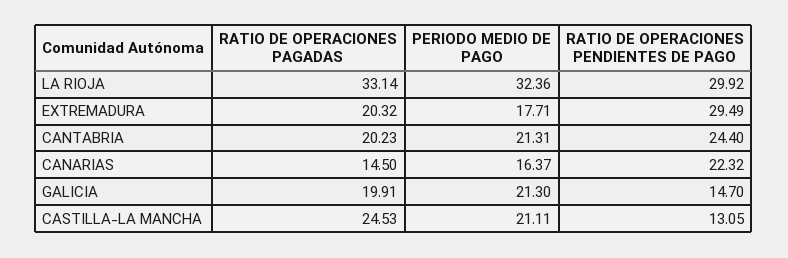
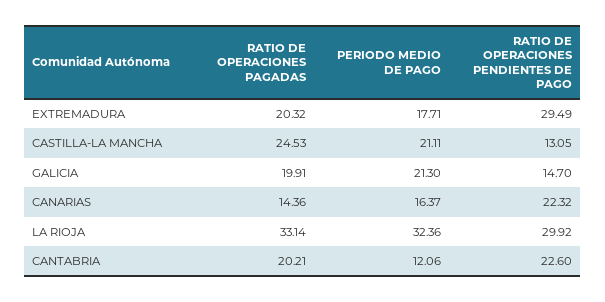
  {
    "RATIO DE OPERACIONES PAGADAS": {
      "LA RIOJA": 33.14,
      "EXTREMADURA": 20.32,
-     "CANTABRIA": 20.23,
+     "CANTABRIA": 20.21,
-     "CANARIAS": 14.5,
+     "CANARIAS": 14.36,
      "GALICIA": 19.91,
      "CASTILLA-LA MANCHA": 24.53
    },
    "PERIODO MEDIO DE PAGO": {
      "LA RIOJA": 32.36,
      "EXTREMADURA": 17.71,
-     "CANTABRIA": 21.31,
+     "CANTABRIA": 12.06,
      "CANARIAS": 16.37,
      "GALICIA": 21.3,
      "CASTILLA-LA MANCHA": 21.11
    },
    "RATIO DE OPERACIONES PENDIENTES DE PAGO": {
      "LA RIOJA": 29.92,
      "EXTREMADURA": 29.49,
-     "CANTABRIA": 24.4,
+     "CANTABRIA": 22.6,
      "CANARIAS": 22.32,
      "GALICIA": 14.7,
      "CASTILLA-LA MANCHA": 13.05
    }
  }

